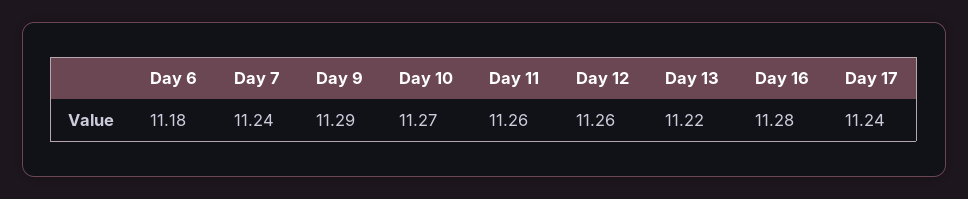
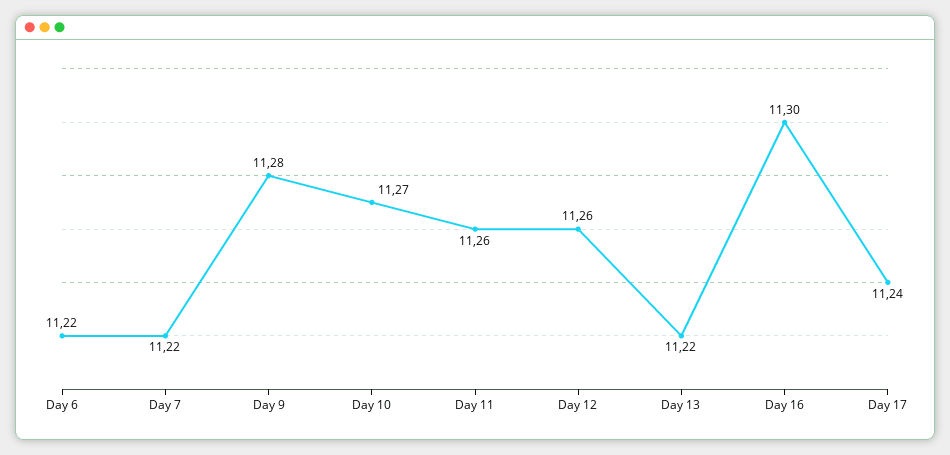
  {
-   "Day 6": 11.18,
+   "Day 6": 11.22,
-   "Day 7": 11.24,
+   "Day 7": 11.22,
-   "Day 9": 11.29,
+   "Day 9": 11.28,
    "Day 10": 11.27,
    "Day 11": 11.26,
    "Day 12": 11.26,
    "Day 13": 11.22,
-   "Day 16": 11.28,
+   "Day 16": 11.3,
    "Day 17": 11.24
  }

